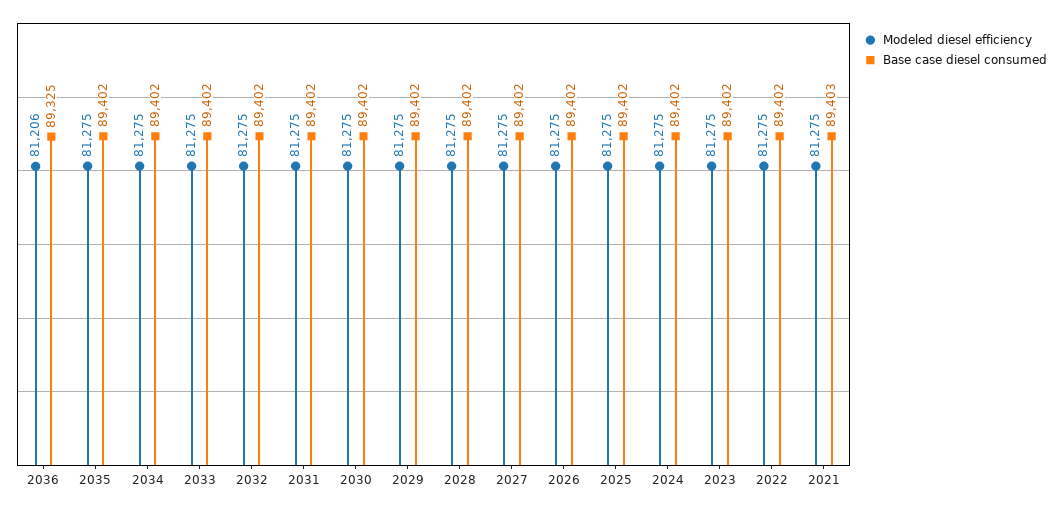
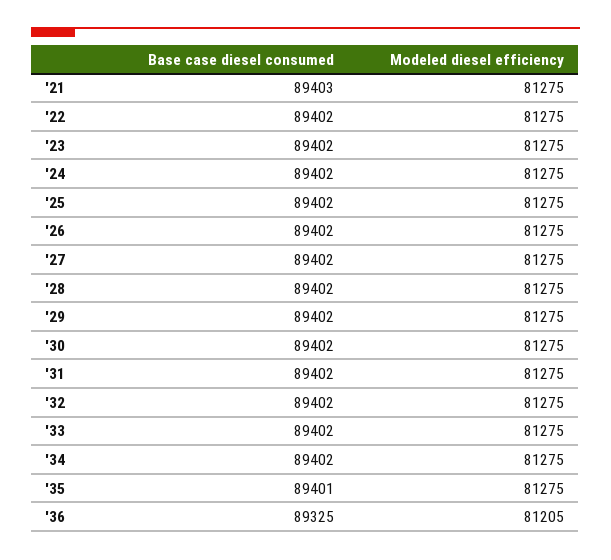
  {
    "Modeled diesel efficiency": {
-     "2036": 81206,
+     "2036": 81205,
      "2035": 81275,
      "2034": 81275,
      "2033": 81275,
      "2032": 81275,
      "2031": 81275,
      "2030": 81275,
      "2029": 81275,
      "2028": 81275,
      "2027": 81275,
      "2026": 81275,
      "2025": 81275,
      "2024": 81275,
      "2023": 81275,
      "2022": 81275,
      "2021": 81275
    },
    "Base case diesel consumed": {
      "2036": 89325,
-     "2035": 89402,
+     "2035": 89401,
      "2034": 89402,
      "2033": 89402,
      "2032": 89402,
      "2031": 89402,
      "2030": 89402,
      "2029": 89402,
      "2028": 89402,
      "2027": 89402,
      "2026": 89402,
      "2025": 89402,
      "2024": 89402,
      "2023": 89402,
      "2022": 89402,
      "2021": 89403
    }
  }

